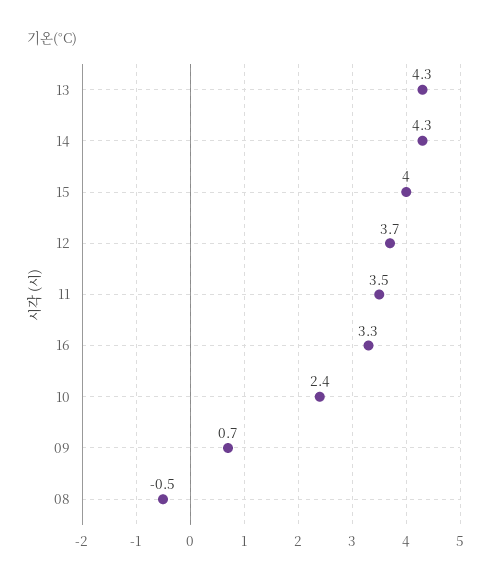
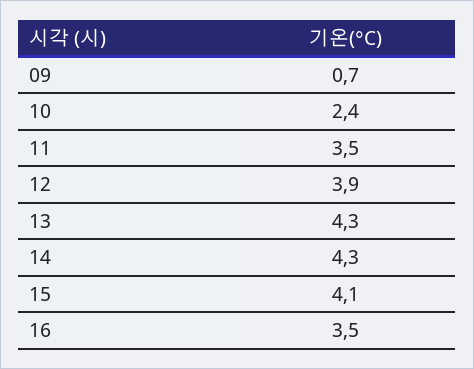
  {
    "13": 4.3,
    "14": 4.3,
-   "15": 4,
+   "15": 4.1,
-   "12": 3.7,
+   "12": 3.9,
    "11": 3.5,
-   "16": 3.3,
+   "16": 3.5,
    "10": 2.4,
-   "09": 0.7,
+   "09": 0.7
-   "08": -0.5
  }

